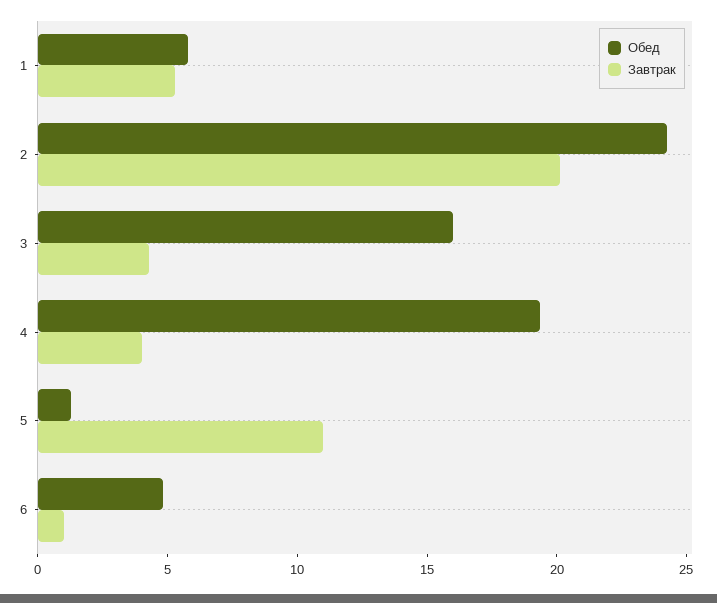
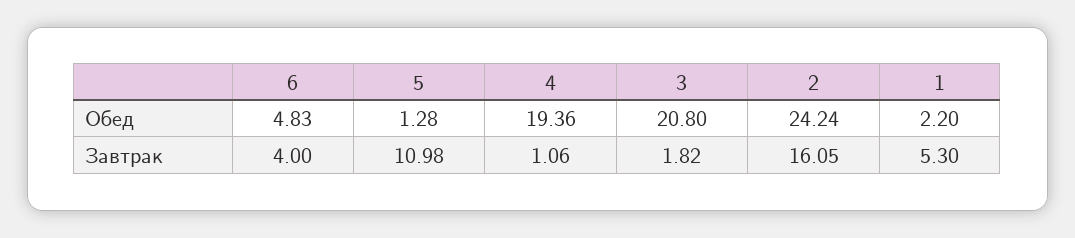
  {
    "Обед": {
-     "1": 6,
+     "1": 2.2,
      "2": 24.24,
-     "3": 16,
+     "3": 20.8,
      "4": 19.36,
      "5": 1.28,
      "6": 4.83
    },
    "Завтрак": {
      "1": 5.3,
-     "2": 20,
+     "2": 16.05,
-     "3": 4,
+     "3": 1.82,
-     "4": 4,
+     "4": 1.06,
      "5": 10.98,
-     "6": 1
+     "6": 4
    }
  }

